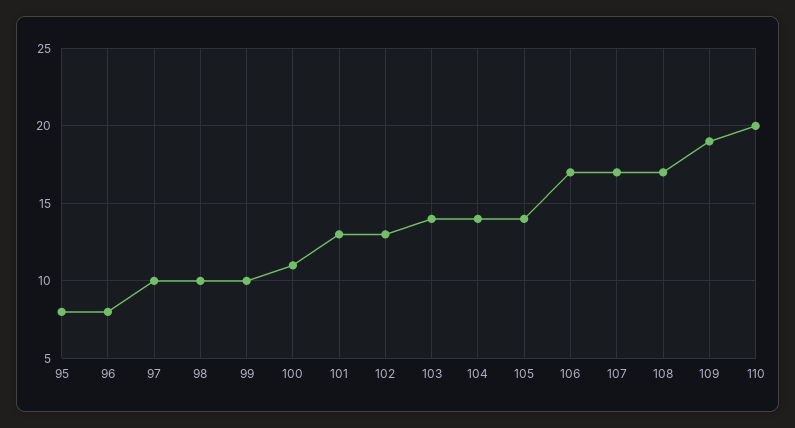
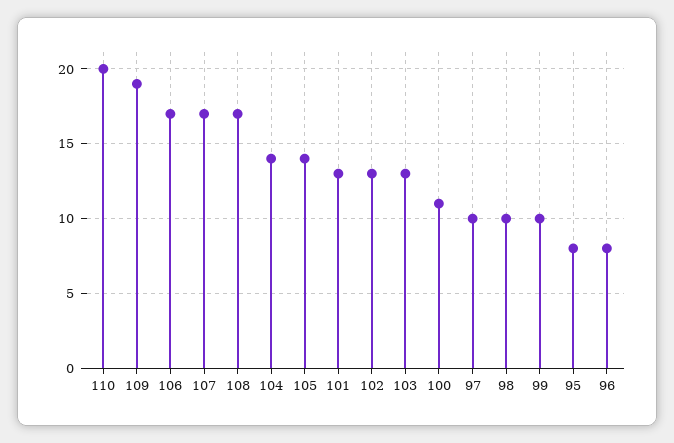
  {
    "95": 8,
    "96": 8,
    "97": 10,
    "98": 10,
    "99": 10,
    "100": 11,
    "101": 13,
    "102": 13,
-   "103": 14,
+   "103": 13,
    "104": 14,
    "105": 14,
    "106": 17,
    "107": 17,
    "108": 17,
    "109": 19,
    "110": 20
  }

